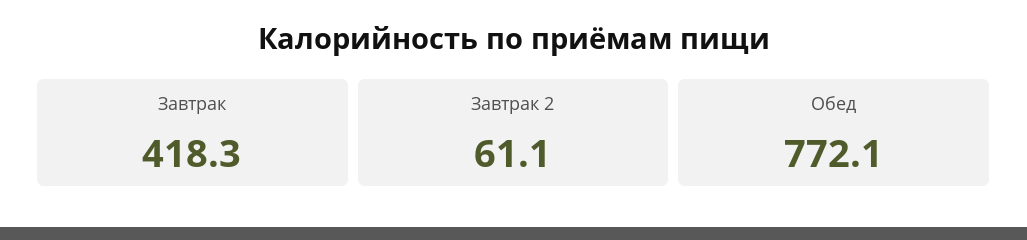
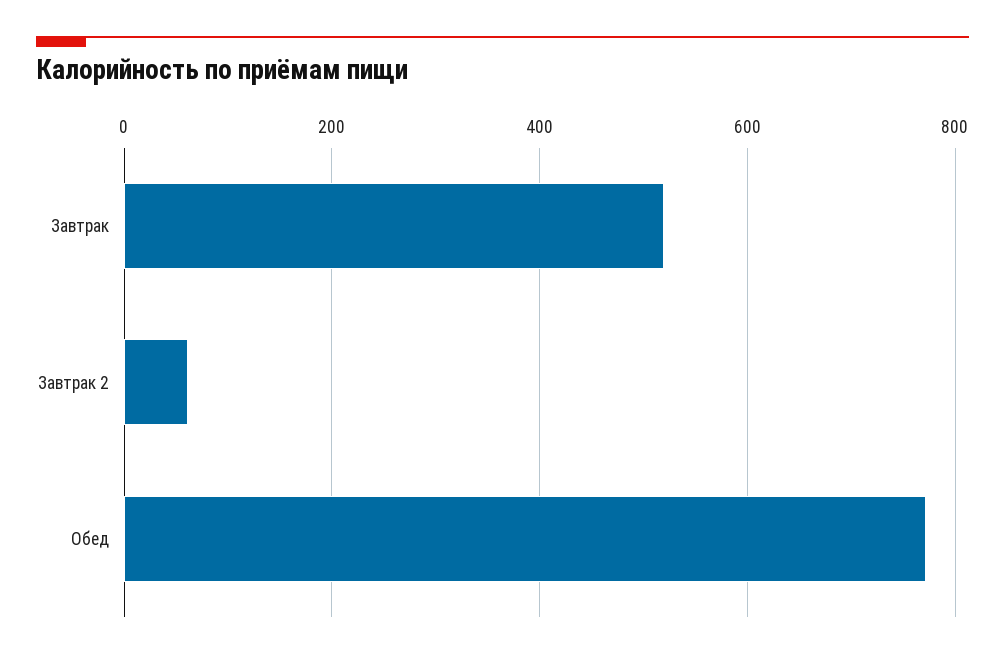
  {
-   "Завтрак": 418.3,
+   "Завтрак": 520,
    "Завтрак 2": 61.1,
    "Обед": 772.1
  }

